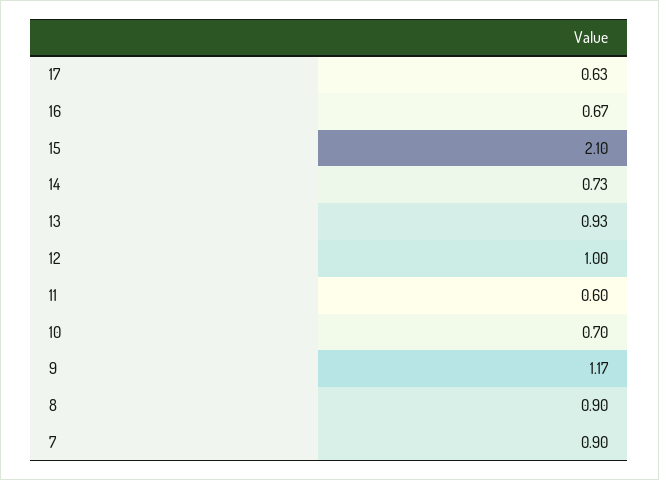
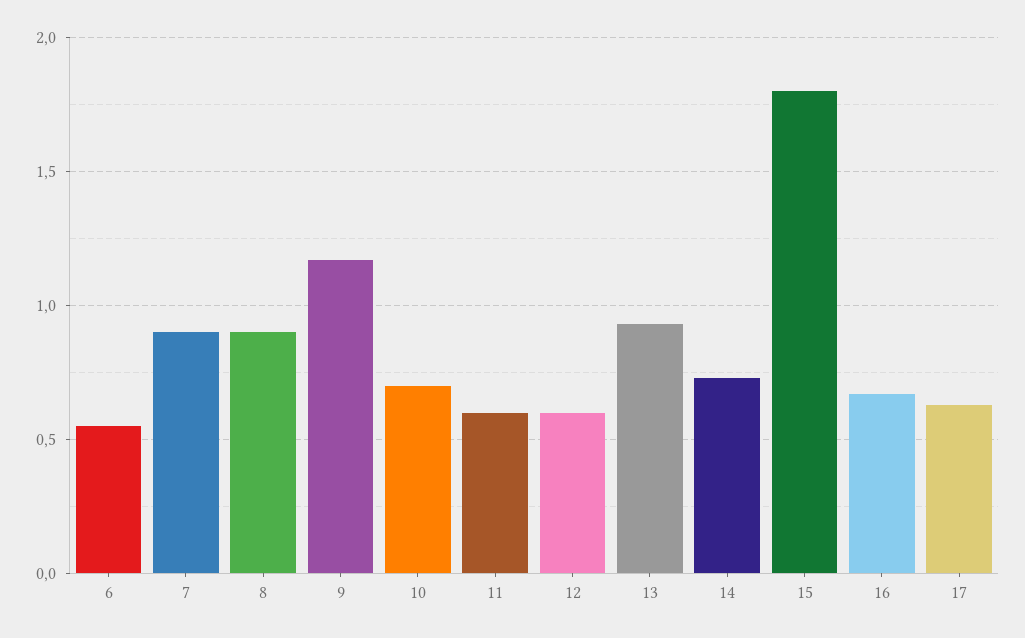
  {
    "17": 0.63,
    "16": 0.67,
-   "15": 2.1,
+   "15": 1.8,
    "14": 0.73,
    "13": 0.93,
-   "12": 1,
+   "12": 0.6,
    "11": 0.6,
    "10": 0.7,
    "9": 1.17,
    "8": 0.9,
-   "7": 0.9
+   "7": 0.9,
+   "6": 0.55
  }

